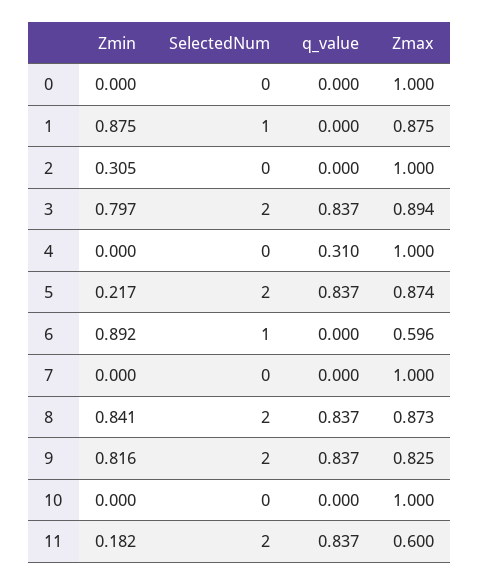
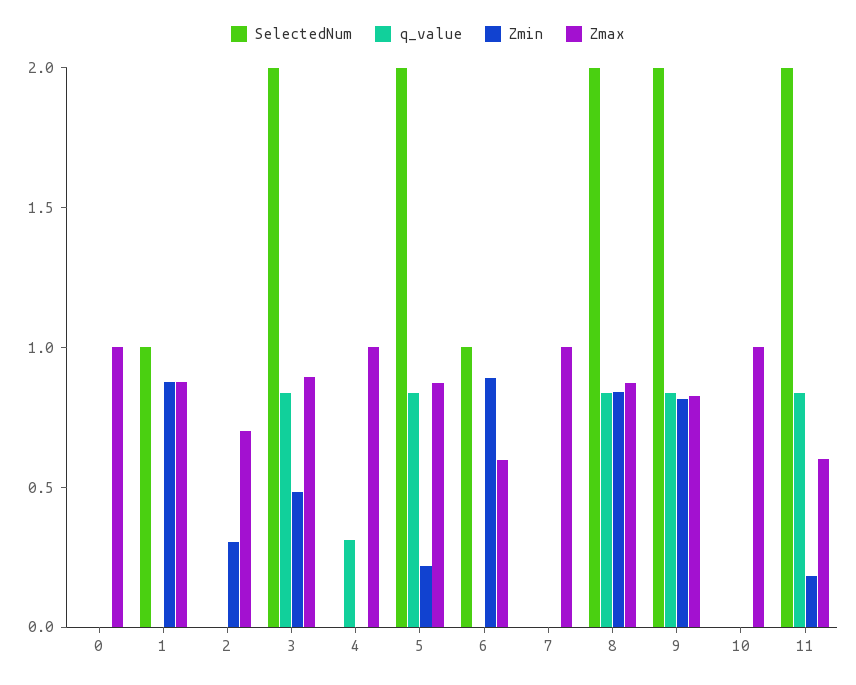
  {
    "Zmin": {
      "0": 0,
      "1": 0.875,
      "2": 0.305,
-     "3": 0.797,
+     "3": 0.5,
      "4": 0,
      "5": 0.217,
      "6": 0.892,
      "7": 0,
      "8": 0.841,
      "9": 0.816,
      "10": 0,
      "11": 0.182
    },
    "SelectedNum": {
      "0": 0,
      "1": 1,
      "2": 0,
      "3": 2,
      "4": 0,
      "5": 2,
      "6": 1,
      "7": 0,
      "8": 2,
      "9": 2,
      "10": 0,
      "11": 2
    },
    "q_value": {
      "0": 0,
      "1": 0,
      "2": 0,
      "3": 0.837,
      "4": 0.31,
      "5": 0.837,
      "6": 0,
      "7": 0,
      "8": 0.837,
      "9": 0.837,
      "10": 0,
      "11": 0.837
    },
    "Zmax": {
      "0": 1,
      "1": 0.875,
-     "2": 1,
+     "2": 0.7,
      "3": 0.894,
      "4": 1,
      "5": 0.874,
      "6": 0.596,
      "7": 1,
      "8": 0.873,
      "9": 0.825,
      "10": 1,
      "11": 0.6
    }
  }

